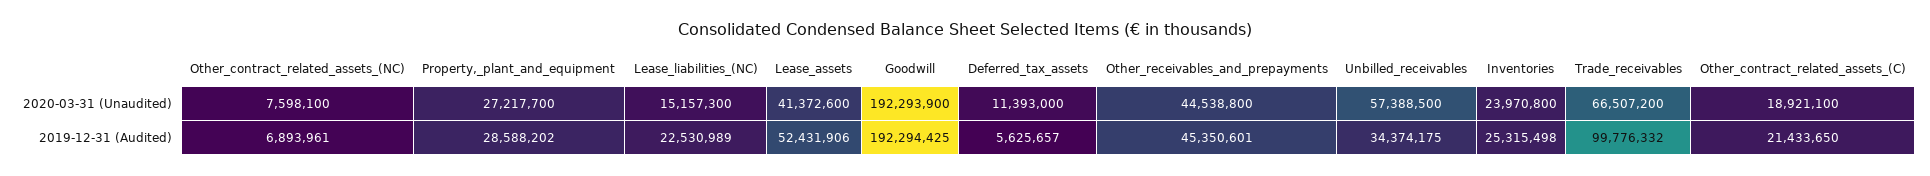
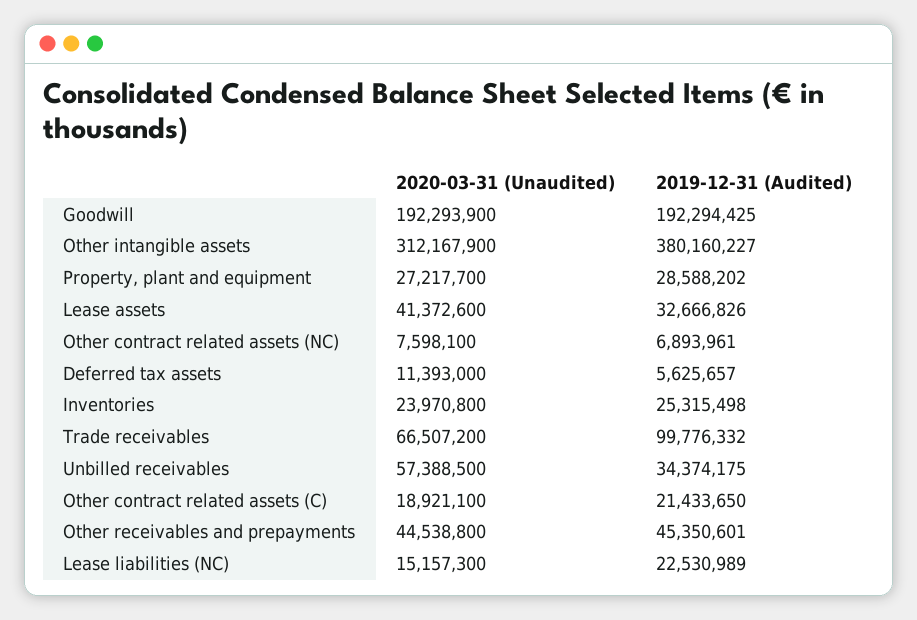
  {
    "Other_contract_related_assets_(NC)": {
      "2020-03-31 (Unaudited)": 7598100,
      "2019-12-31 (Audited)": 6893961
    },
    "Property,_plant_and_equipment": {
      "2020-03-31 (Unaudited)": 27217700,
      "2019-12-31 (Audited)": 28588202
    },
    "Lease_liabilities_(NC)": {
      "2020-03-31 (Unaudited)": 15157300,
      "2019-12-31 (Audited)": 22530989
    },
    "Lease_assets": {
      "2020-03-31 (Unaudited)": 41372600,
-     "2019-12-31 (Audited)": 52431906
+     "2019-12-31 (Audited)": 32666826
    },
    "Goodwill": {
      "2020-03-31 (Unaudited)": 192293900,
      "2019-12-31 (Audited)": 192294425
    },
    "Deferred_tax_assets": {
      "2020-03-31 (Unaudited)": 11393000,
      "2019-12-31 (Audited)": 5625657
    },
    "Other_receivables_and_prepayments": {
      "2020-03-31 (Unaudited)": 44538800,
      "2019-12-31 (Audited)": 45350601
    },
    "Unbilled_receivables": {
      "2020-03-31 (Unaudited)": 57388500,
      "2019-12-31 (Audited)": 34374175
    },
    "Inventories": {
      "2020-03-31 (Unaudited)": 23970800,
      "2019-12-31 (Audited)": 25315498
    },
    "Trade_receivables": {
      "2020-03-31 (Unaudited)": 66507200,
      "2019-12-31 (Audited)": 99776332
    },
    "Other_contract_related_assets_(C)": {
      "2020-03-31 (Unaudited)": 18921100,
      "2019-12-31 (Audited)": 21433650
-   }
+   },
+   "Other intangible assets": {
+     "2020-03-31 (Unaudited)": 312167900,
+     "2019-12-31 (Audited)": 380160227
+   }
  }

